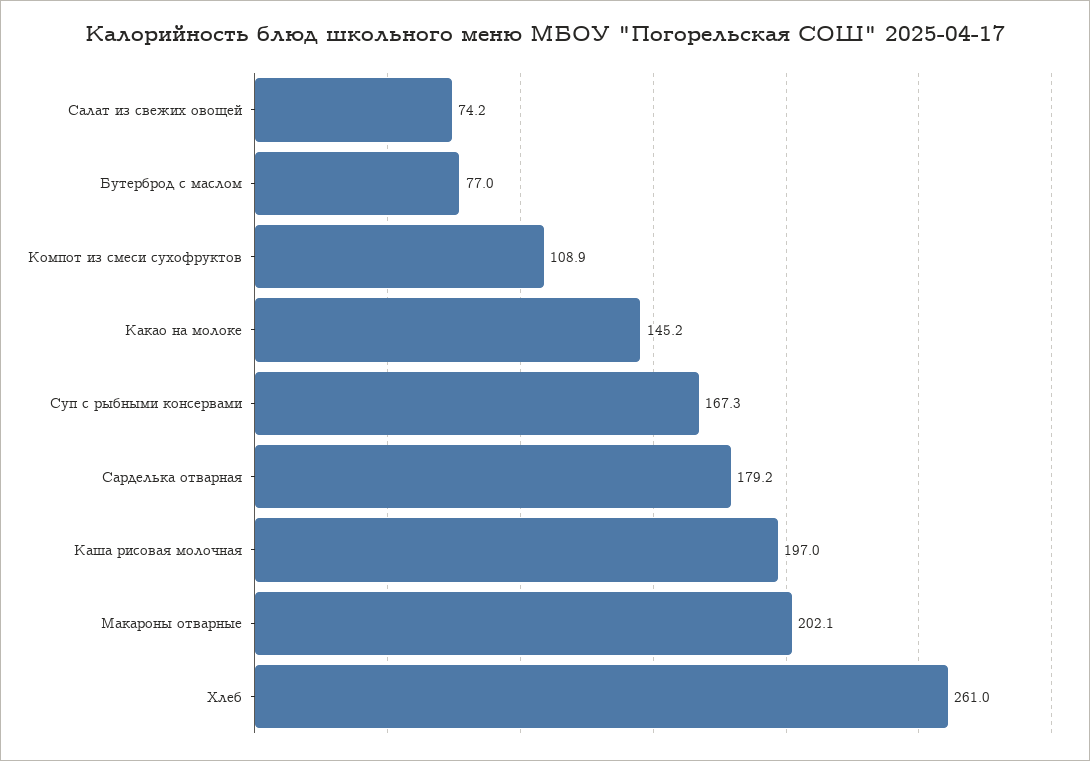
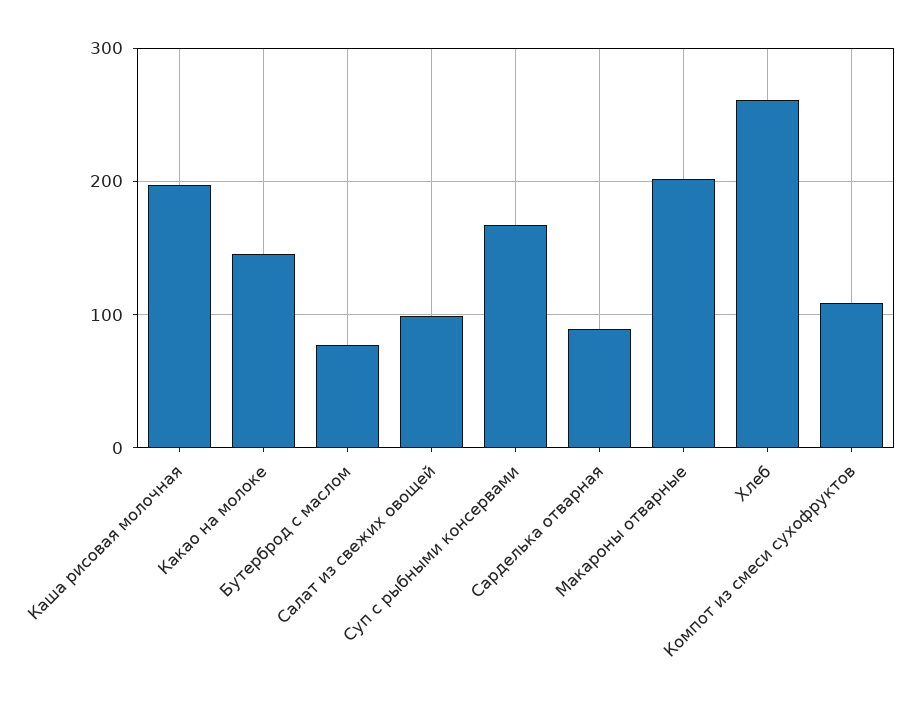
  {
-   "Салат из свежих овощей": 74.2,
+   "Салат из свежих овощей": 100,
    "Бутерброд с маслом": 77,
    "Компот из смеси сухофруктов": 108.9,
    "Какао на молоке": 145.2,
    "Суп с рыбными консервами": 167.3,
-   "Сарделька отварная": 179.2,
+   "Сарделька отварная": 90,
    "Каша рисовая молочная": 197,
    "Макароны отварные": 202.1,
    "Хлеб": 261
  }

